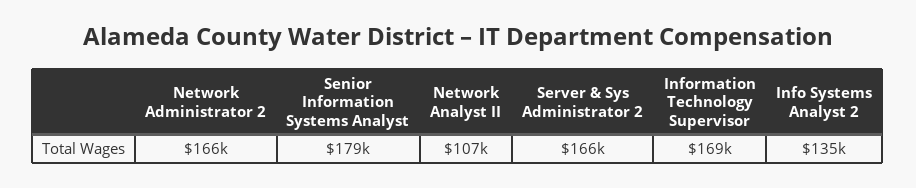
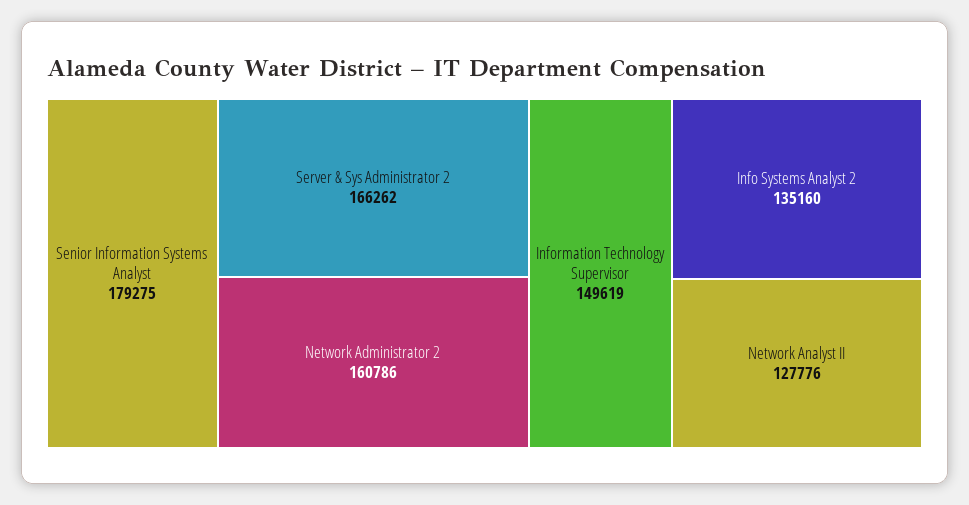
  {
-   "Network Administrator 2": 166000,
+   "Network Administrator 2": 160786,
    "Senior Information Systems Analyst": 179275,
-   "Network Analyst II": 107000,
+   "Network Analyst II": 127776,
    "Server & Sys Administrator 2": 166262,
-   "Information Technology Supervisor": 169000,
+   "Information Technology Supervisor": 149619,
    "Info Systems Analyst 2": 135160
  }

